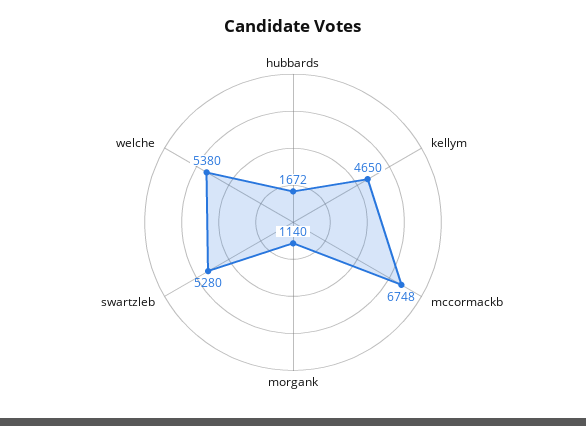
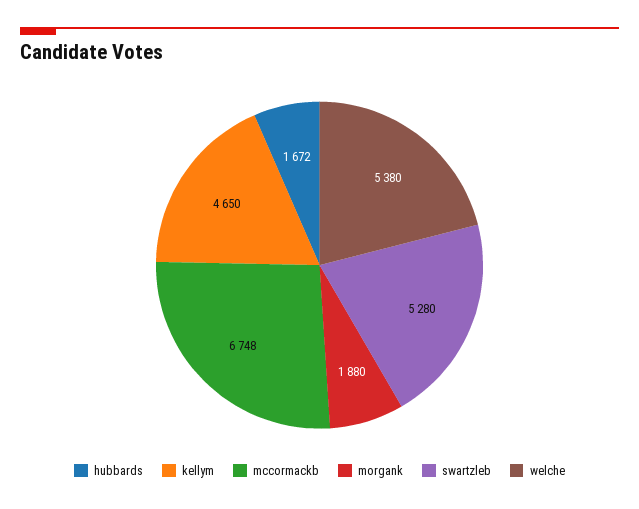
  {
    "hubbards": 1672,
    "kellym": 4650,
    "mccormackb": 6748,
-   "morgank": 1140,
+   "morgank": 1880,
    "swartzleb": 5280,
    "welche": 5380
  }

